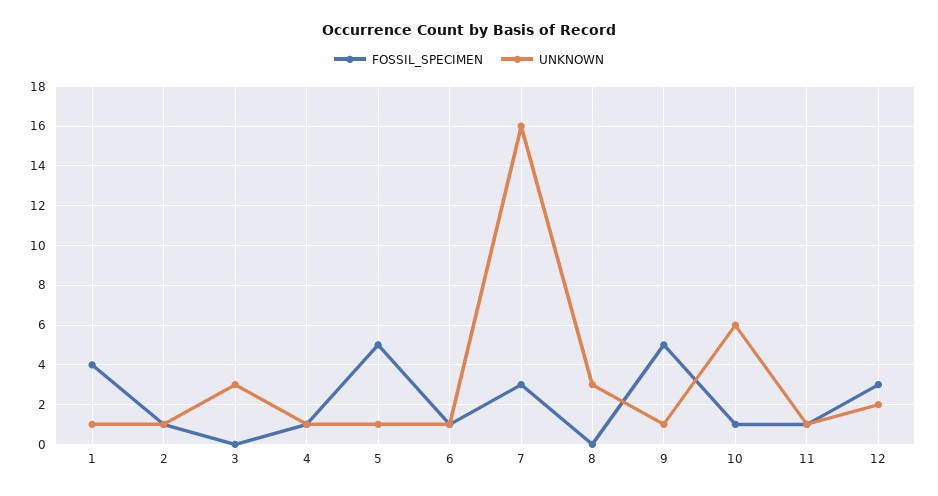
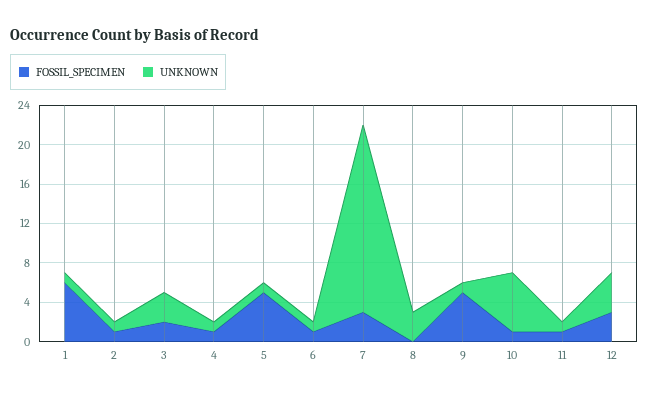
  {
    "FOSSIL_SPECIMEN": {
-     "1": 4,
+     "1": 6,
      "2": 1,
-     "3": 0,
+     "3": 2,
      "4": 1,
      "5": 5,
      "6": 1,
      "7": 3,
      "8": 0,
      "9": 5,
      "10": 1,
      "11": 1,
      "12": 3
    },
    "UNKNOWN": {
      "1": 1,
      "2": 1,
      "3": 3,
      "4": 1,
      "5": 1,
      "6": 1,
-     "7": 16,
+     "7": 19,
      "8": 3,
      "9": 1,
      "10": 6,
      "11": 1,
-     "12": 2
+     "12": 4
    }
  }

